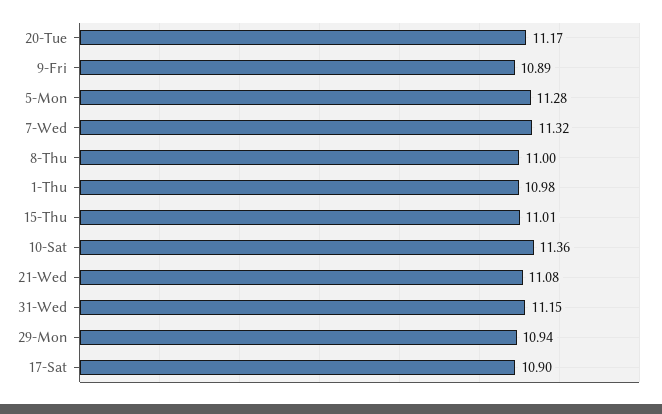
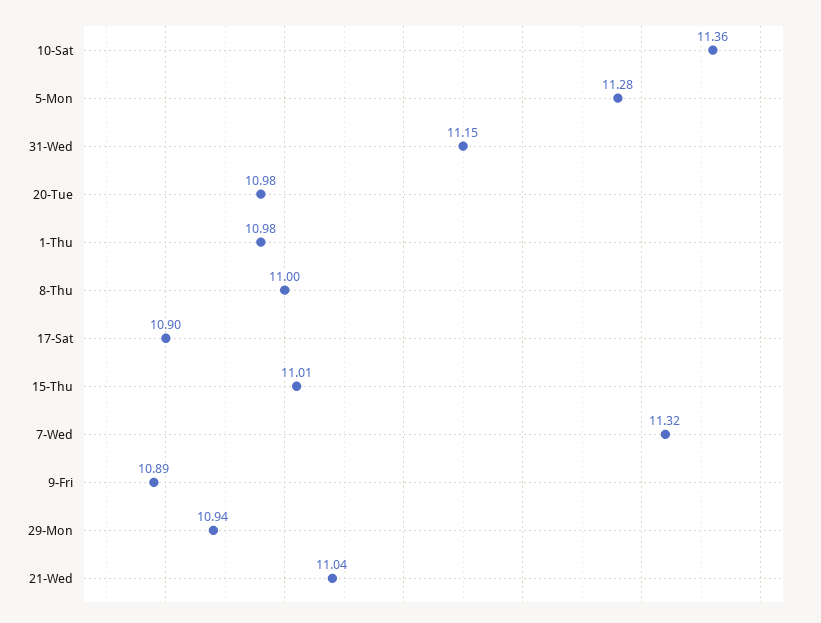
  {
-   "20-Tue": 11.17,
+   "20-Tue": 10.98,
    "9-Fri": 10.89,
    "5-Mon": 11.28,
    "7-Wed": 11.32,
    "8-Thu": 11,
    "1-Thu": 10.98,
    "15-Thu": 11.01,
    "10-Sat": 11.36,
-   "21-Wed": 11.08,
+   "21-Wed": 11.04,
    "31-Wed": 11.15,
    "29-Mon": 10.94,
    "17-Sat": 10.9
  }

